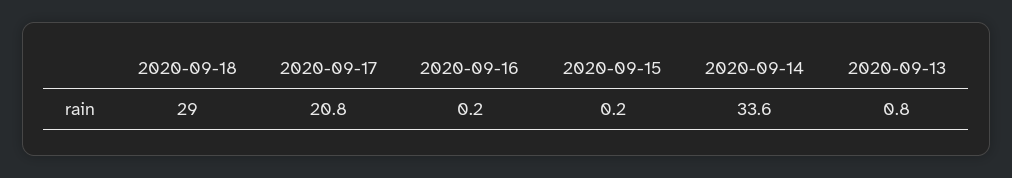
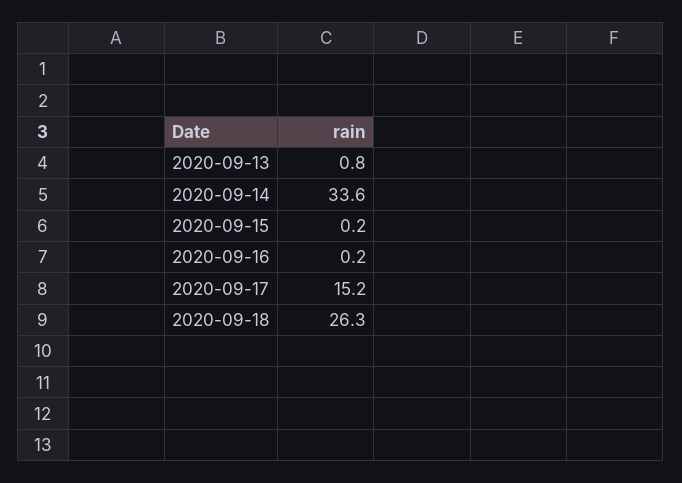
  {
-   "2020-09-18": 29,
+   "2020-09-18": 26.3,
-   "2020-09-17": 20.8,
+   "2020-09-17": 15.2,
    "2020-09-16": 0.2,
    "2020-09-15": 0.2,
    "2020-09-14": 33.6,
    "2020-09-13": 0.8
  }

